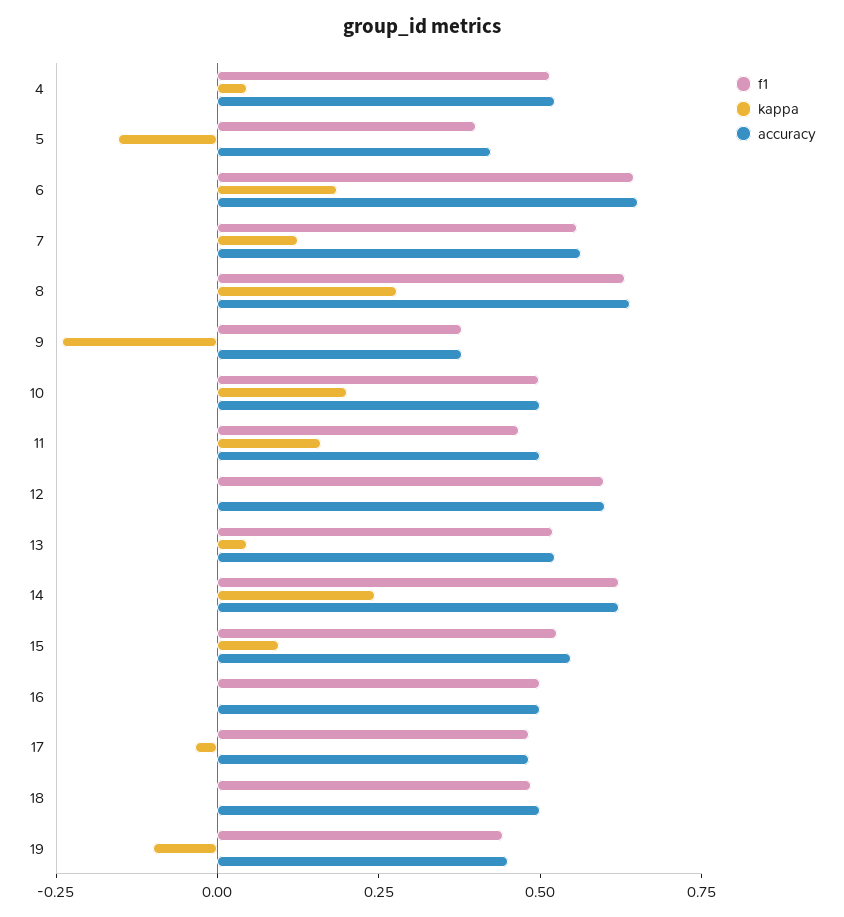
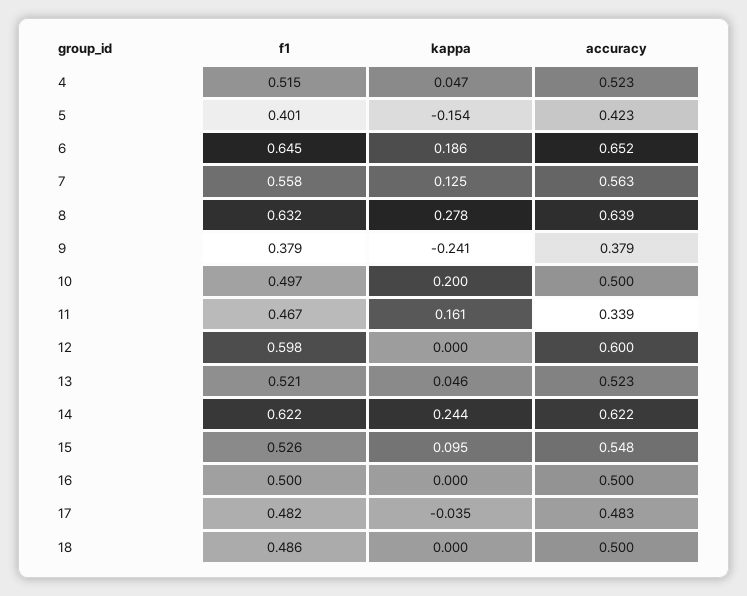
  {
    "f1": {
      "4": 0.515,
      "5": 0.401,
      "6": 0.645,
      "7": 0.558,
      "8": 0.632,
      "9": 0.379,
      "10": 0.497,
      "11": 0.467,
      "12": 0.598,
      "13": 0.521,
      "14": 0.622,
      "15": 0.526,
      "16": 0.5,
      "17": 0.482,
-     "18": 0.486,
+     "18": 0.486
-     "19": 0.45
    },
    "kappa": {
      "4": 0.047,
      "5": -0.154,
      "6": 0.186,
      "7": 0.125,
      "8": 0.278,
      "9": -0.241,
      "10": 0.2,
      "11": 0.161,
      "12": 0,
      "13": 0.046,
      "14": 0.244,
      "15": 0.095,
      "16": 0,
      "17": -0.035,
-     "18": 0,
+     "18": 0
-     "19": -0.1
    },
    "accuracy": {
      "4": 0.523,
      "5": 0.423,
      "6": 0.652,
      "7": 0.563,
      "8": 0.639,
      "9": 0.379,
      "10": 0.5,
-     "11": 0.5,
+     "11": 0.339,
      "12": 0.6,
      "13": 0.523,
      "14": 0.622,
      "15": 0.548,
      "16": 0.5,
      "17": 0.483,
-     "18": 0.5,
+     "18": 0.5
-     "19": 0.45
    }
  }

